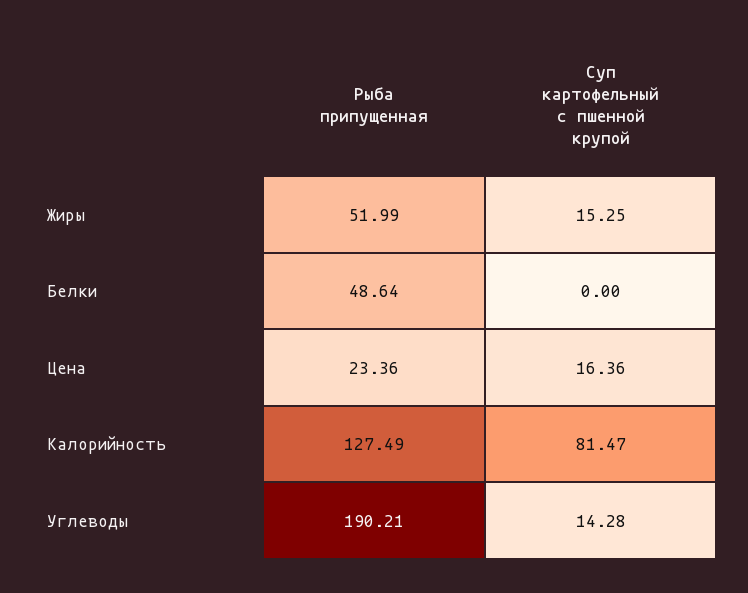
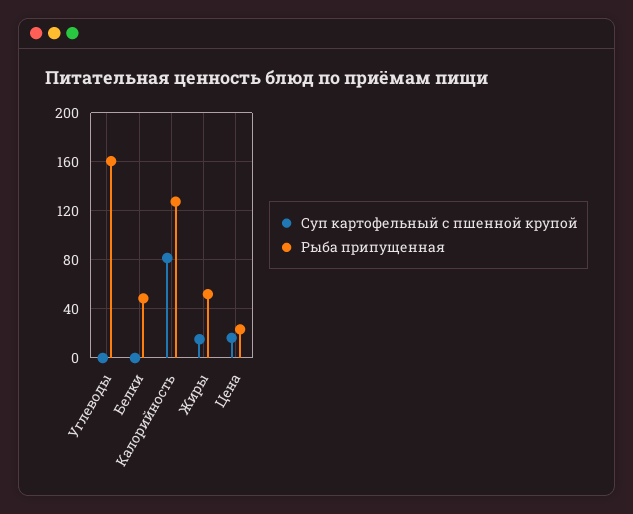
  {
    "Рыба припущенная": {
      "Жиры": 51.99,
      "Белки": 48.64,
      "Цена": 23.36,
      "Калорийность": 127.49,
-     "Углеводы": 190.21
+     "Углеводы": 160
    },
    "Суп картофельный с пшенной крупой": {
      "Жиры": 15.25,
      "Белки": 0,
      "Цена": 16.36,
      "Калорийность": 81.47,
-     "Углеводы": 14.28
+     "Углеводы": 0
    }
  }

